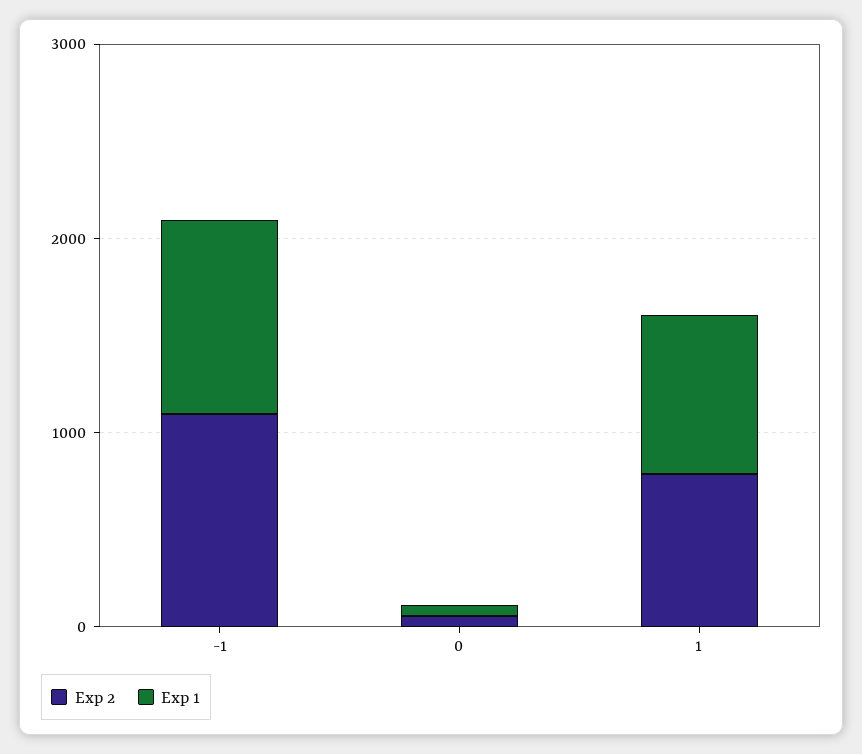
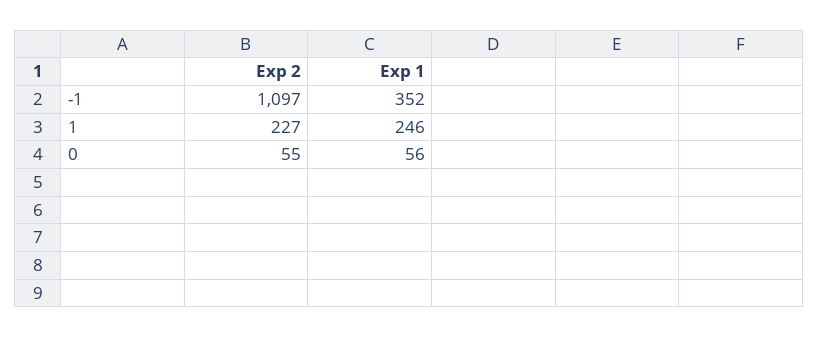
  {
    "Exp 2": {
      "-1": 1097,
      "0": 55,
-     "1": 800
+     "1": 227
    },
    "Exp 1": {
-     "-1": 1000,
+     "-1": 352,
      "0": 56,
-     "1": 800
+     "1": 246
    }
  }

